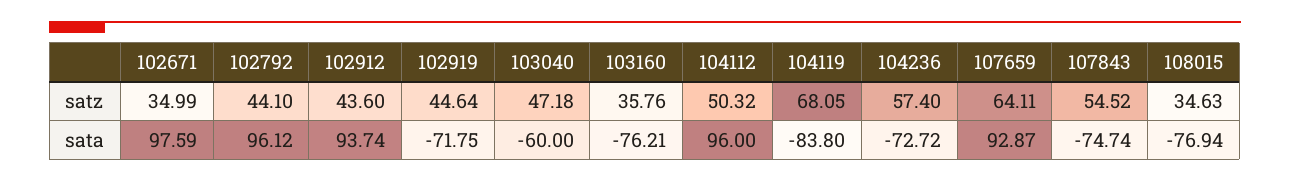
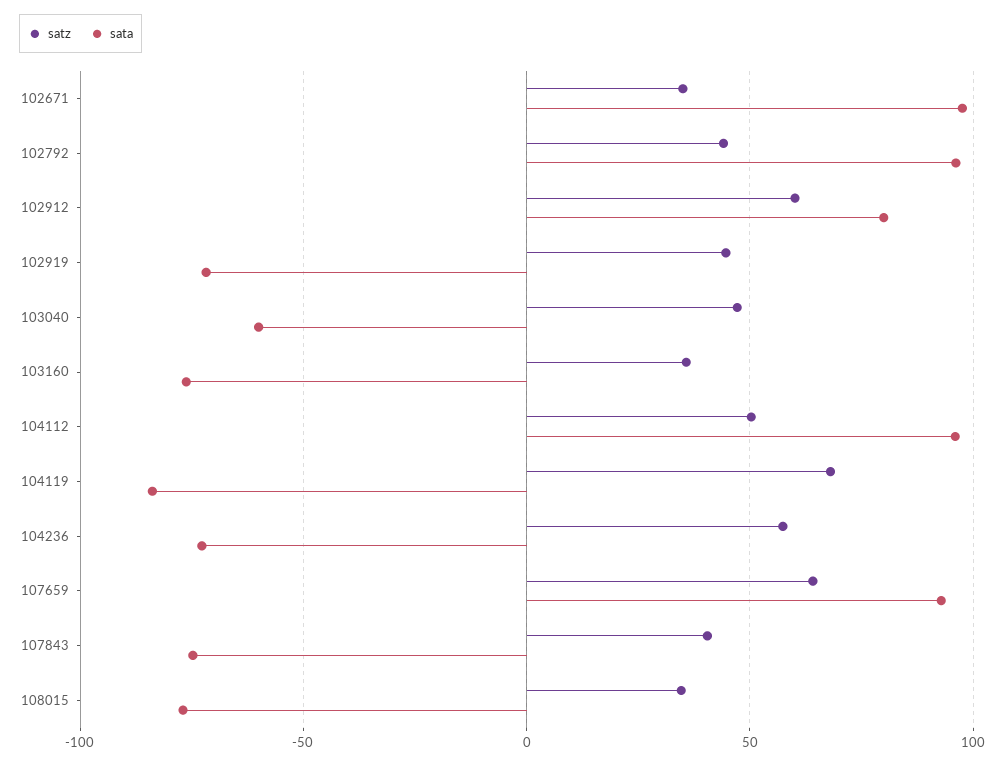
  {
    "satz": {
      "102671": 34.99,
      "102792": 44.1,
-     "102912": 43.6,
+     "102912": 60,
      "102919": 44.64,
      "103040": 47.18,
      "103160": 35.76,
      "104112": 50.32,
      "104119": 68.05,
      "104236": 57.4,
      "107659": 64.11,
-     "107843": 54.52,
+     "107843": 40,
      "108015": 34.63
    },
    "sata": {
      "102671": 97.59,
      "102792": 96.12,
-     "102912": 93.74,
+     "102912": 80,
      "102919": -71.75,
      "103040": -60,
      "103160": -76.21,
      "104112": 96,
      "104119": -83.8,
      "104236": -72.72,
      "107659": 92.87,
      "107843": -74.74,
      "108015": -76.94
    }
  }

